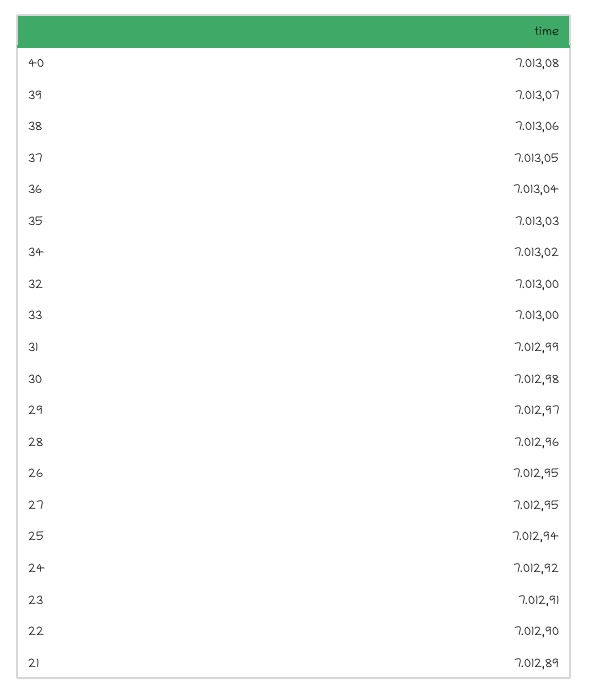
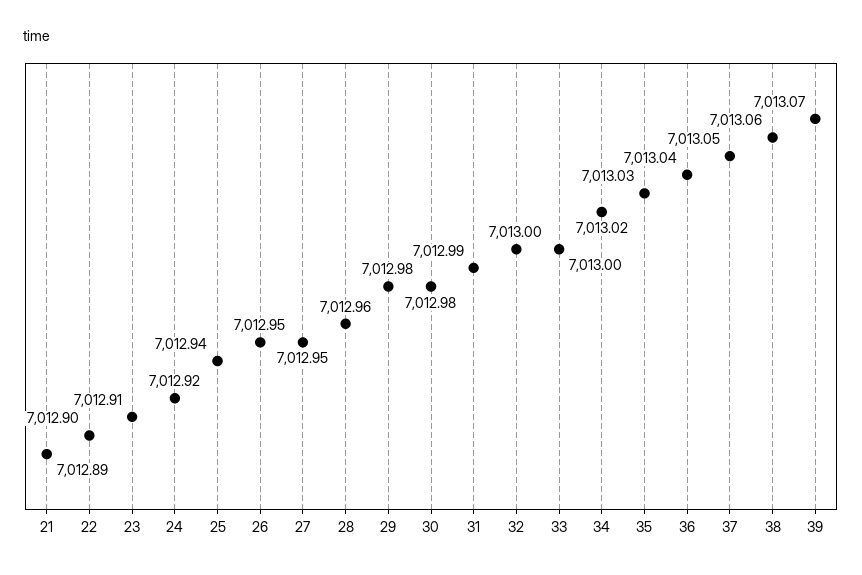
  {
-   "40": 7013.08,
    "39": 7013.07,
    "38": 7013.06,
    "37": 7013.05,
    "36": 7013.04,
    "35": 7013.03,
    "34": 7013.02,
    "32": 7013,
    "33": 7013,
    "31": 7012.99,
    "30": 7012.98,
-   "29": 7012.97,
+   "29": 7012.98,
    "28": 7012.96,
    "26": 7012.95,
    "27": 7012.95,
    "25": 7012.94,
    "24": 7012.92,
    "23": 7012.91,
    "22": 7012.9,
    "21": 7012.89
  }

